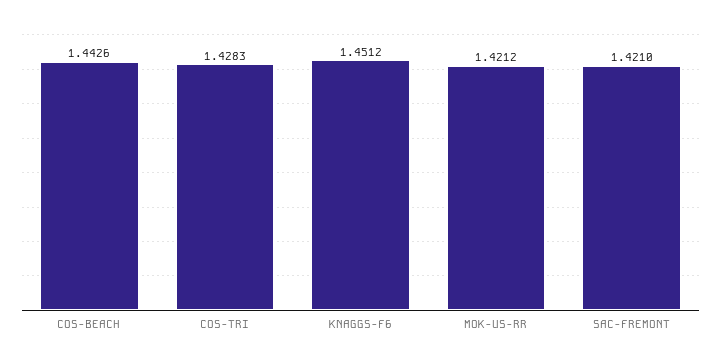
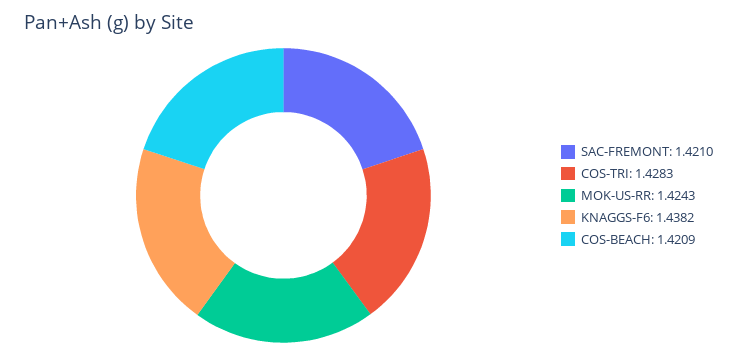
  {
-   "COS-BEACH": 1.4426,
+   "COS-BEACH": 1.4209,
    "COS-TRI": 1.4283,
-   "KNAGGS-F6": 1.4512,
+   "KNAGGS-F6": 1.4382,
-   "MOK-US-RR": 1.4212,
+   "MOK-US-RR": 1.4243,
    "SAC-FREMONT": 1.421
  }

